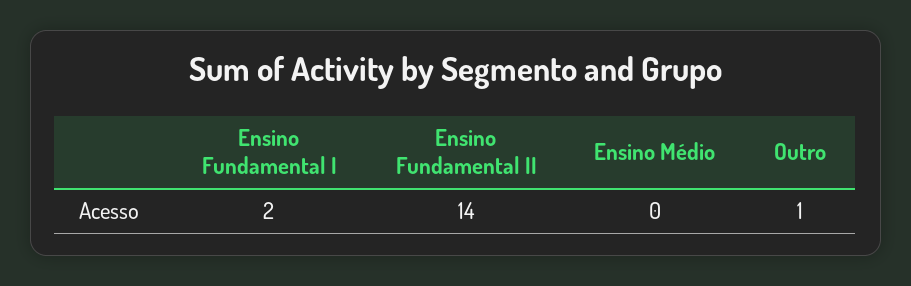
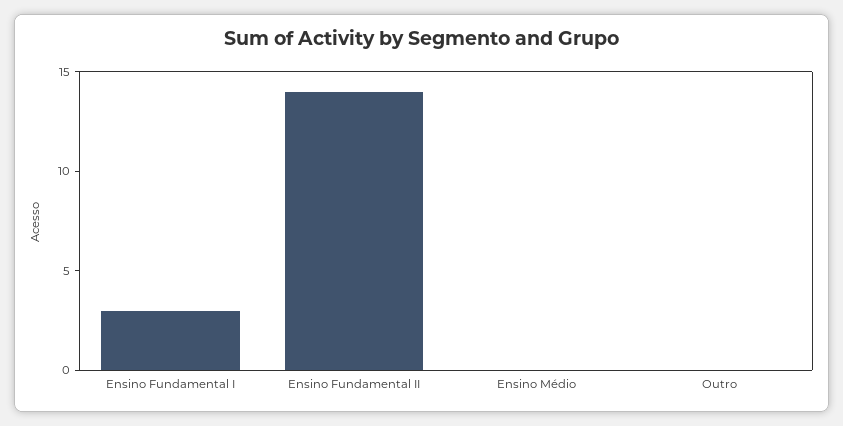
  {
-   "Ensino Fundamental I": 2,
+   "Ensino Fundamental I": 3,
    "Ensino Fundamental II": 14,
    "Ensino Médio": 0,
-   "Outro": 1
+   "Outro": 0
  }

